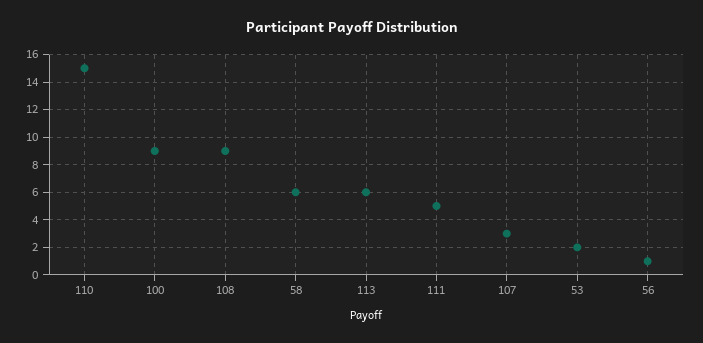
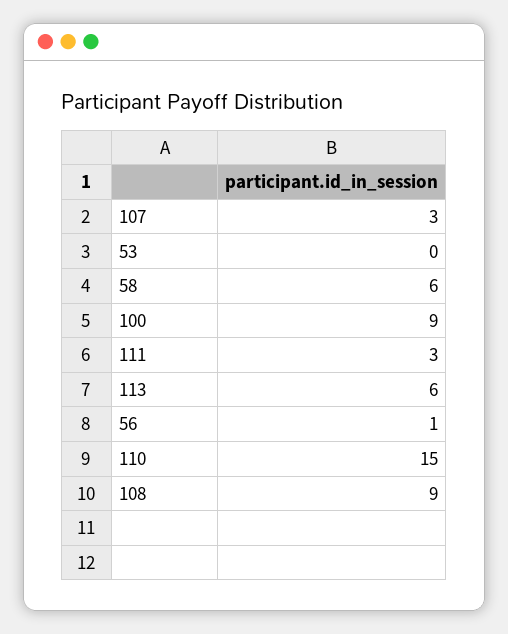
  {
    "110": 15,
    "100": 9,
    "108": 9,
    "58": 6,
    "113": 6,
-   "111": 5,
+   "111": 3,
    "107": 3,
-   "53": 2,
+   "53": 0,
    "56": 1
  }

